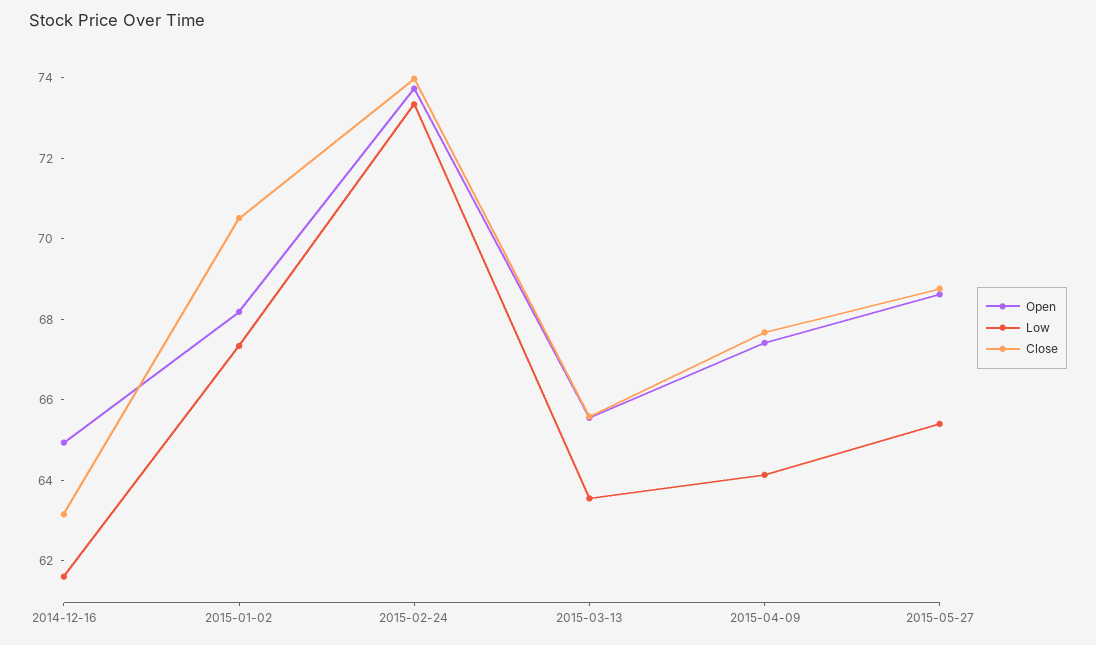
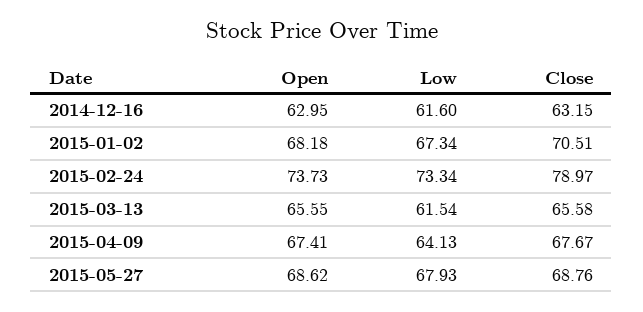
  {
    "Open": {
-     "2014-12-16": 65,
+     "2014-12-16": 62.95,
      "2015-01-02": 68.18,
      "2015-02-24": 73.73,
      "2015-03-13": 65.55,
      "2015-04-09": 67.41,
      "2015-05-27": 68.62
    },
    "Low": {
      "2014-12-16": 61.6,
      "2015-01-02": 67.34,
      "2015-02-24": 73.34,
-     "2015-03-13": 63.5,
+     "2015-03-13": 61.54,
      "2015-04-09": 64.13,
-     "2015-05-27": 65.5
+     "2015-05-27": 67.93
    },
    "Close": {
      "2014-12-16": 63.15,
      "2015-01-02": 70.51,
-     "2015-02-24": 74,
+     "2015-02-24": 78.97,
      "2015-03-13": 65.58,
      "2015-04-09": 67.67,
      "2015-05-27": 68.76
    }
  }

